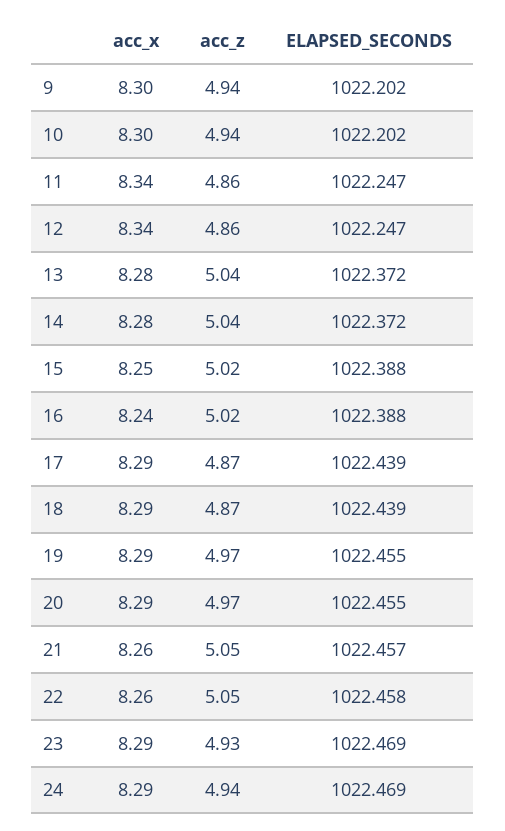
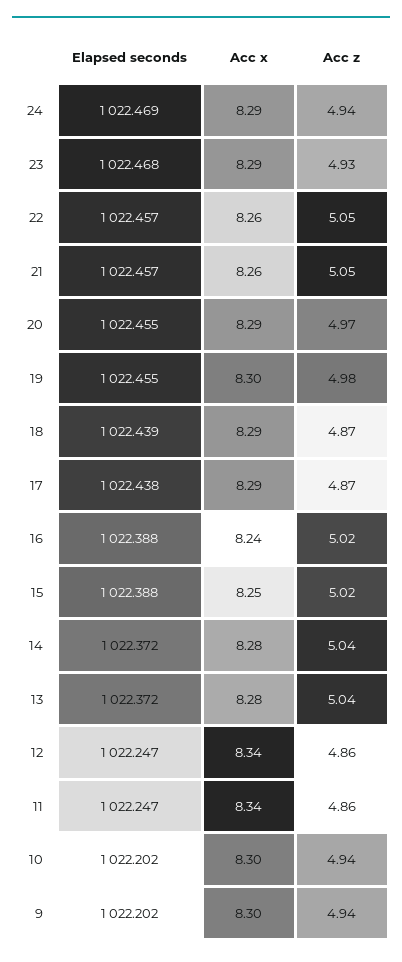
  {
    "acc_x": {
      "9": 8.3,
      "10": 8.3,
      "11": 8.34,
      "12": 8.34,
      "13": 8.28,
      "14": 8.28,
      "15": 8.25,
      "16": 8.24,
      "17": 8.29,
      "18": 8.29,
-     "19": 8.29,
+     "19": 8.3,
      "20": 8.29,
      "21": 8.26,
      "22": 8.26,
      "23": 8.29,
      "24": 8.29
    },
    "acc_z": {
      "9": 4.94,
      "10": 4.94,
      "11": 4.86,
      "12": 4.86,
      "13": 5.04,
      "14": 5.04,
      "15": 5.02,
      "16": 5.02,
      "17": 4.87,
      "18": 4.87,
-     "19": 4.97,
+     "19": 4.98,
      "20": 4.97,
      "21": 5.05,
      "22": 5.05,
      "23": 4.93,
      "24": 4.94
    },
    "ELAPSED_SECONDS": {
      "9": 1022.202,
      "10": 1022.202,
      "11": 1022.247,
      "12": 1022.247,
      "13": 1022.372,
      "14": 1022.372,
      "15": 1022.388,
      "16": 1022.388,
-     "17": 1022.439,
+     "17": 1022.438,
      "18": 1022.439,
      "19": 1022.455,
      "20": 1022.455,
      "21": 1022.457,
-     "22": 1022.458,
+     "22": 1022.457,
-     "23": 1022.469,
+     "23": 1022.468,
      "24": 1022.469
    }
  }

